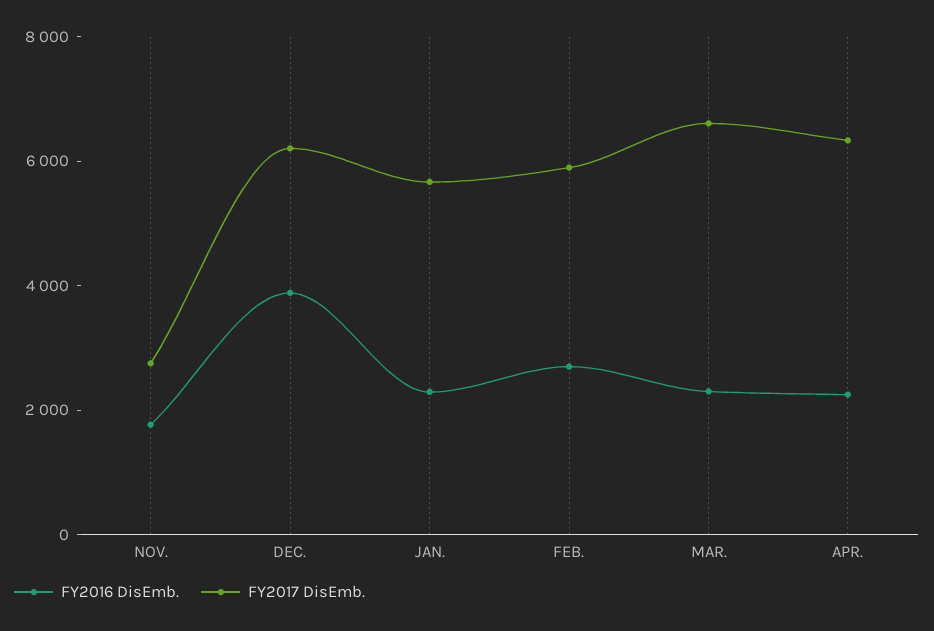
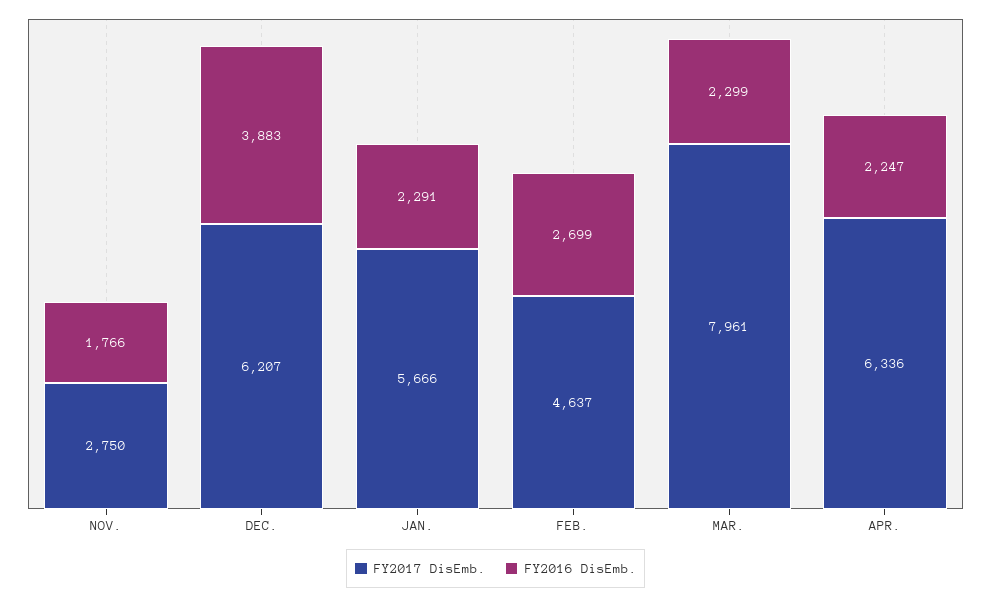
  {
    "FY2016 DisEmb.": {
      "NOV.": 1766,
      "DEC.": 3883,
      "JAN.": 2291,
      "FEB.": 2699,
      "MAR.": 2299,
      "APR.": 2247
    },
    "FY2017 DisEmb.": {
      "NOV.": 2750,
      "DEC.": 6207,
      "JAN.": 5666,
-     "FEB.": 6000,
+     "FEB.": 4637,
-     "MAR.": 6500,
+     "MAR.": 7961,
      "APR.": 6336
    }
  }

